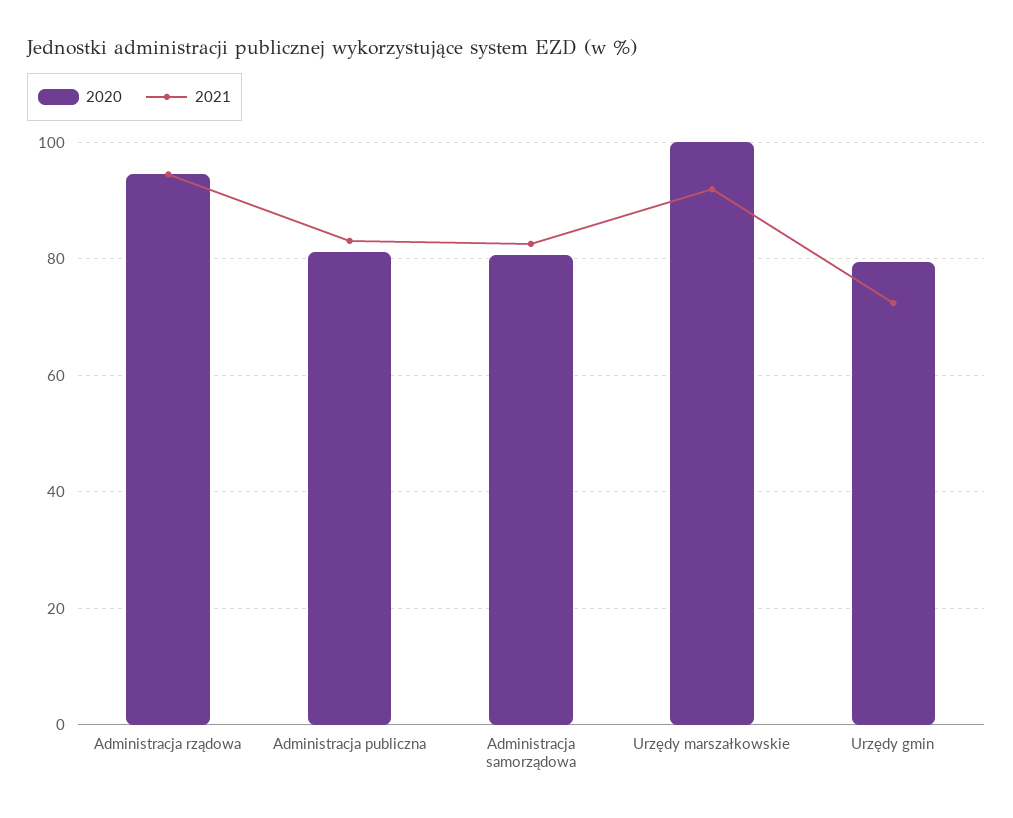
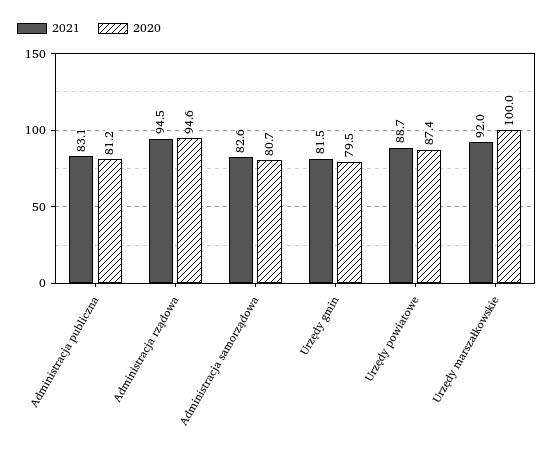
  {
    "2020": {
      "Administracja rządowa": 94.6,
      "Administracja publiczna": 81.2,
      "Administracja samorządowa": 80.7,
      "Urzędy marszałkowskie": 100,
-     "Urzędy gmin": 79.5
+     "Urzędy gmin": 79.5,
+     "Urzędy powiatowe": 87.4
    },
    "2021": {
      "Administracja rządowa": 94.5,
      "Administracja publiczna": 83.1,
      "Administracja samorządowa": 82.6,
      "Urzędy marszałkowskie": 92,
-     "Urzędy gmin": 72
+     "Urzędy gmin": 81.5,
+     "Urzędy powiatowe": 88.7
    }
  }

